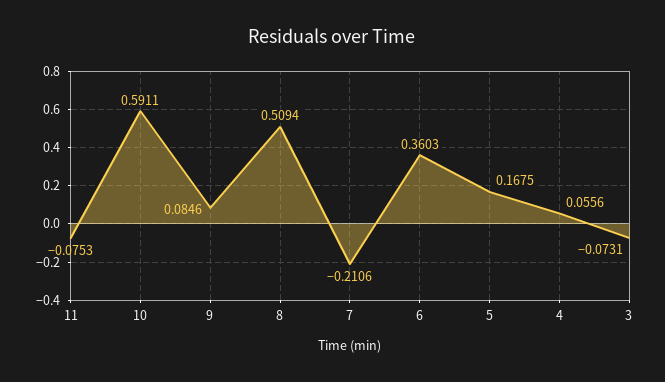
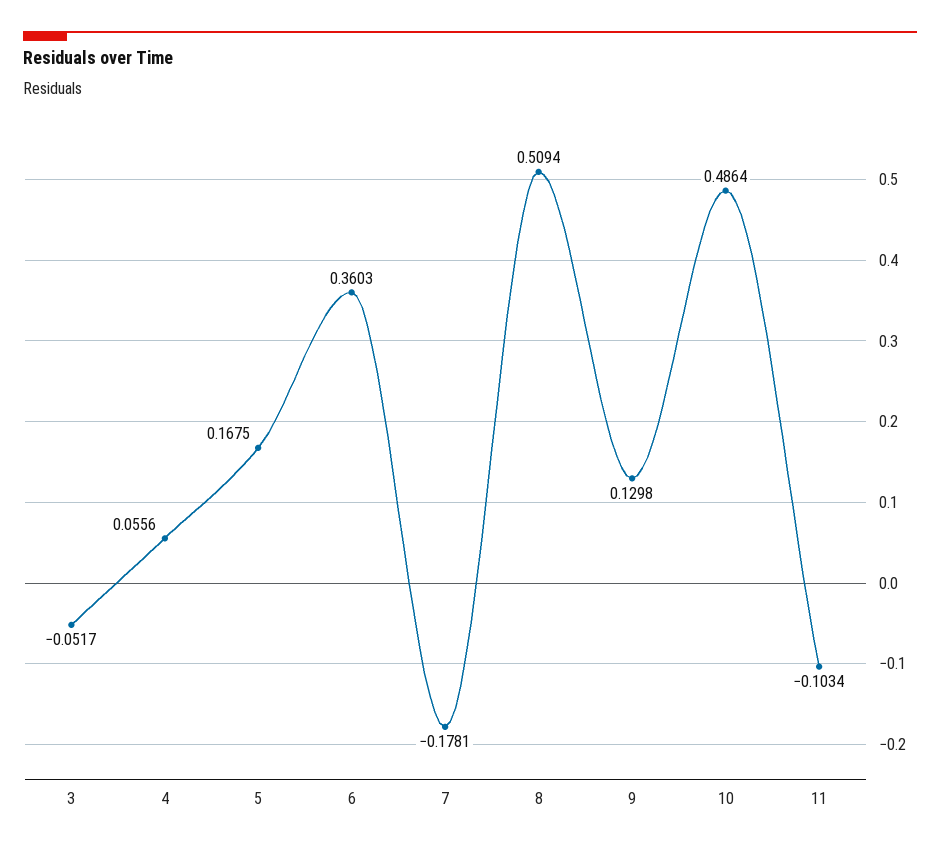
  {
-   "11": -0.0753,
+   "11": -0.1034,
-   "10": 0.5911,
+   "10": 0.4864,
-   "9": 0.0846,
+   "9": 0.1298,
    "8": 0.5094,
-   "7": -0.2106,
+   "7": -0.1781,
    "6": 0.3603,
    "5": 0.1675,
    "4": 0.0556,
-   "3": -0.0731
+   "3": -0.0517
  }

